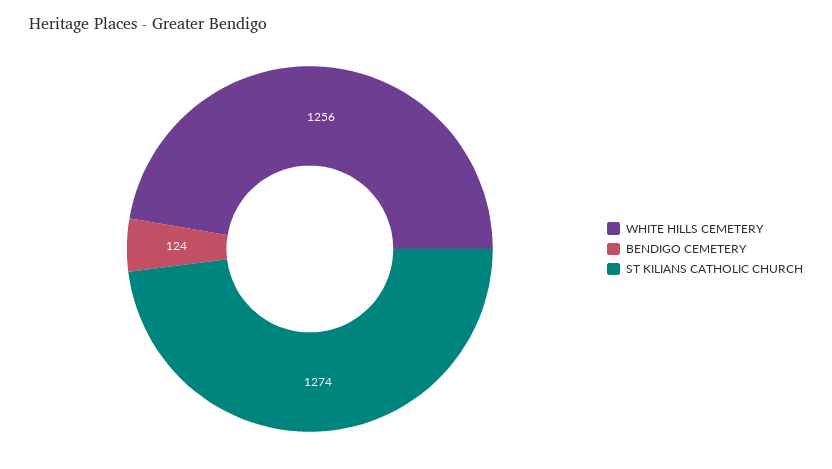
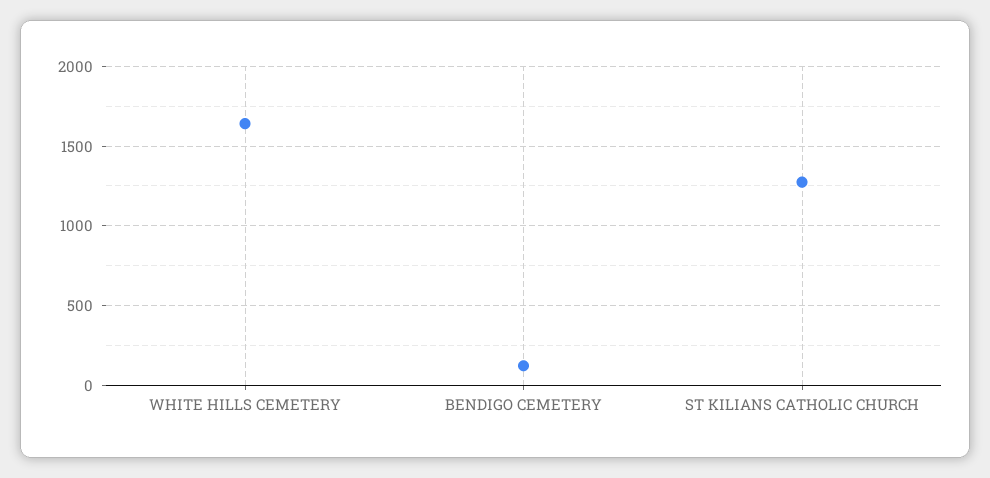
  {
-   "WHITE HILLS CEMETERY": 1256,
+   "WHITE HILLS CEMETERY": 1650,
    "BENDIGO CEMETERY": 124,
    "ST KILIANS CATHOLIC CHURCH": 1274
  }

